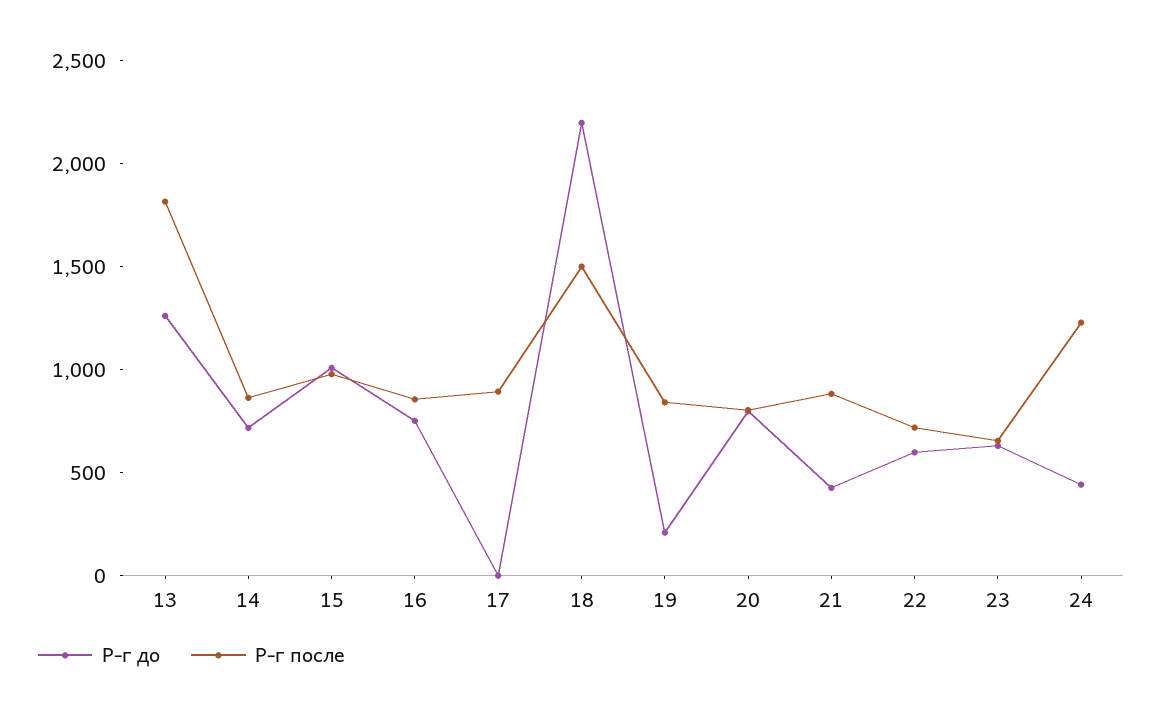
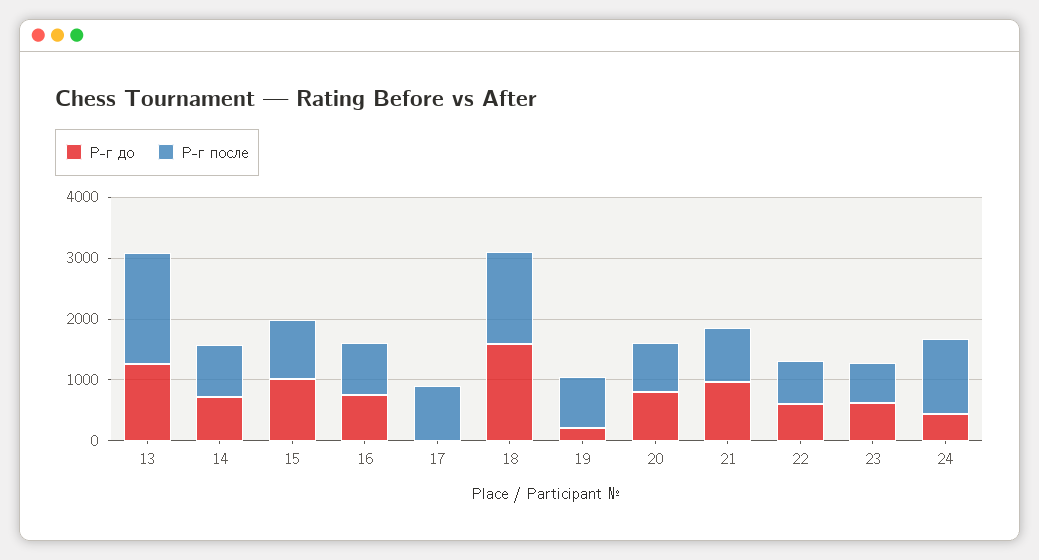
  {
    "Р-г до": {
      "13": 1300,
      "14": 700,
      "15": 1000,
      "16": 800,
      "17": 0,
-     "18": 2200,
+     "18": 1600,
      "19": 200,
      "20": 800,
-     "21": 400,
+     "21": 1000,
      "22": 600,
      "23": 600,
      "24": 400
    },
    "Р-г после": {
      "13": 1800,
      "14": 900,
      "15": 1000,
      "16": 900,
      "17": 900,
      "18": 1500,
      "19": 800,
      "20": 800,
      "21": 900,
      "22": 700,
      "23": 700,
      "24": 1200
    }
  }

